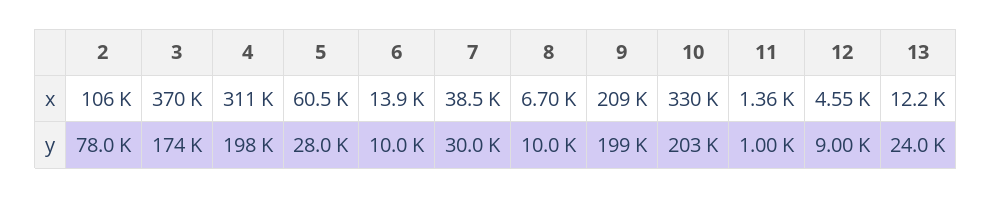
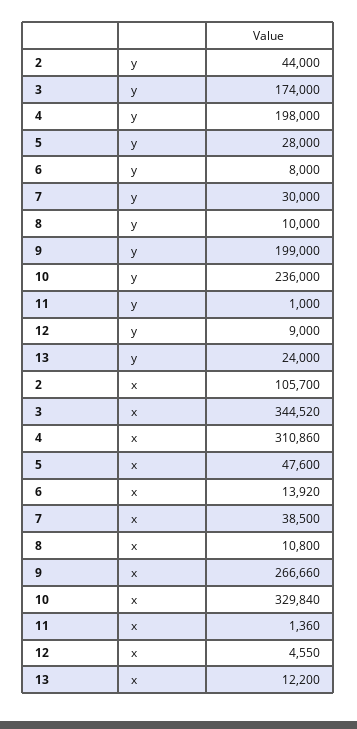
  {
    "2": {
      "x": 105700,
-     "y": 78000
+     "y": 44000
    },
    "3": {
-     "x": 370000,
+     "x": 344520,
      "y": 174000
    },
    "4": {
      "x": 310860,
      "y": 198000
    },
    "5": {
-     "x": 60500,
+     "x": 47600,
      "y": 28000
    },
    "6": {
      "x": 13920,
-     "y": 10000
+     "y": 8000
    },
    "7": {
      "x": 38500,
      "y": 30000
    },
    "8": {
-     "x": 6700,
+     "x": 10800,
      "y": 10000
    },
    "9": {
-     "x": 209000,
+     "x": 266660,
      "y": 199000
    },
    "10": {
      "x": 329840,
-     "y": 203000
+     "y": 236000
    },
    "11": {
      "x": 1360,
      "y": 1000
    },
    "12": {
      "x": 4550,
      "y": 9000
    },
    "13": {
      "x": 12200,
      "y": 24000
    }
  }

